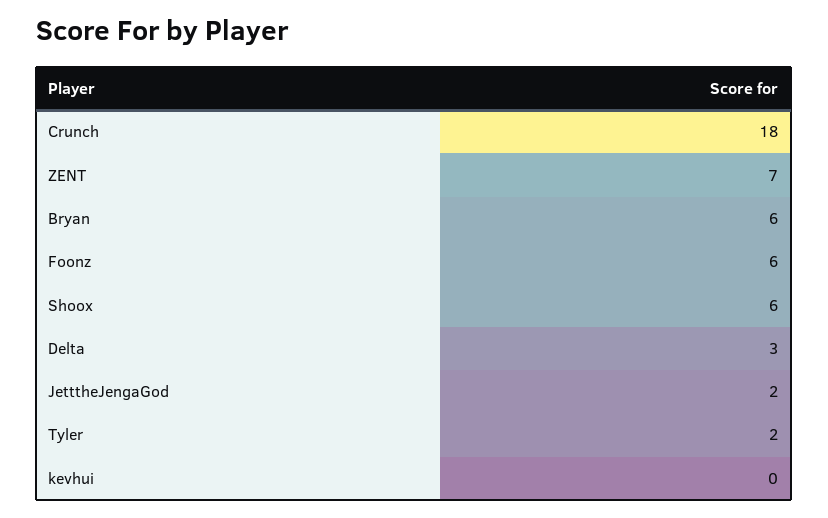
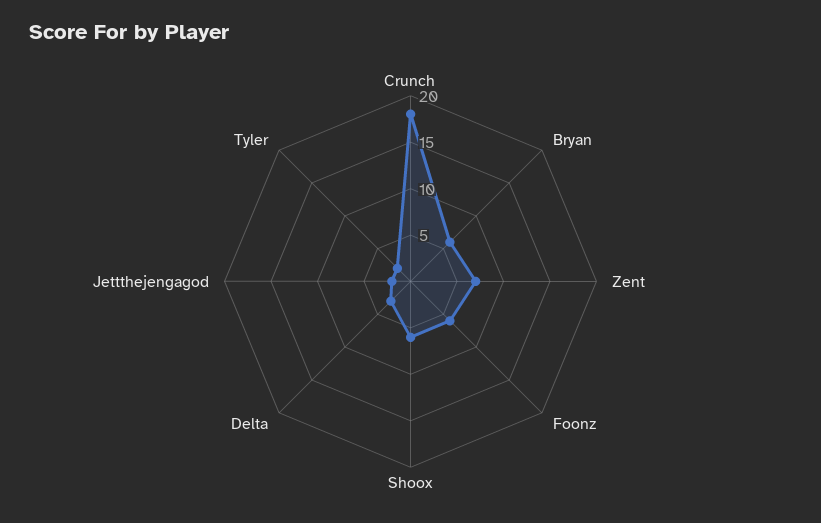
  {
    "Crunch": 18,
    "ZENT": 7,
    "Bryan": 6,
    "Foonz": 6,
    "Shoox": 6,
    "Delta": 3,
    "JetttheJengaGod": 2,
-   "Tyler": 2,
+   "Tyler": 2
-   "kevhui": 0
  }

